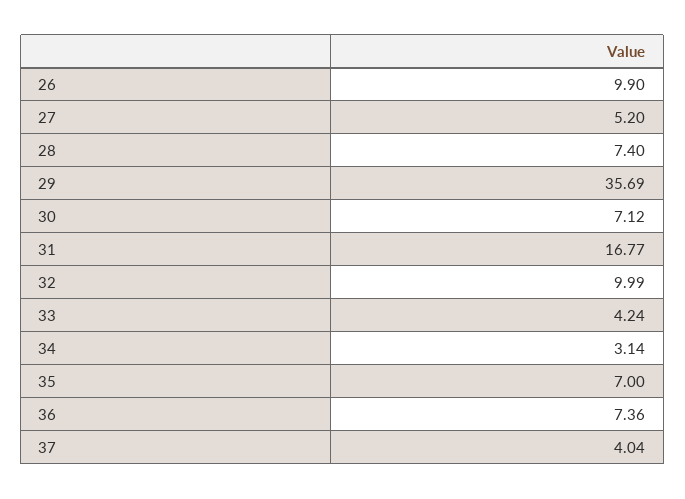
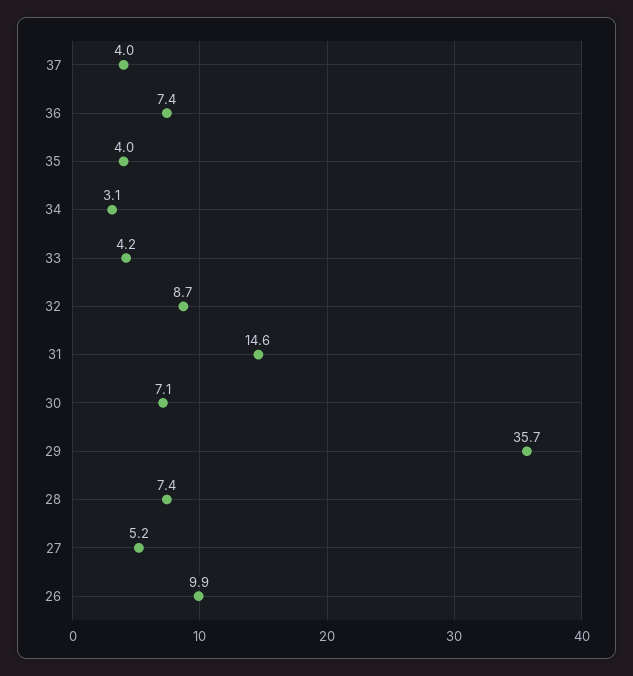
  {
    "26": 9.9,
    "27": 5.2,
    "28": 7.4,
    "29": 35.69,
    "30": 7.12,
-   "31": 16.77,
+   "31": 14.6,
-   "32": 9.99,
+   "32": 8.7,
    "33": 4.24,
    "34": 3.14,
-   "35": 7,
+   "35": 4,
    "36": 7.36,
    "37": 4.04
  }

